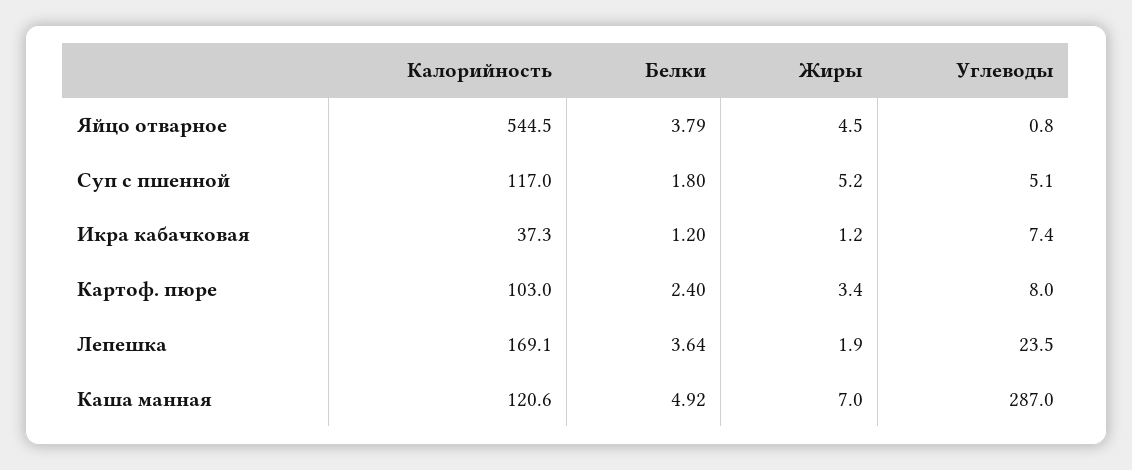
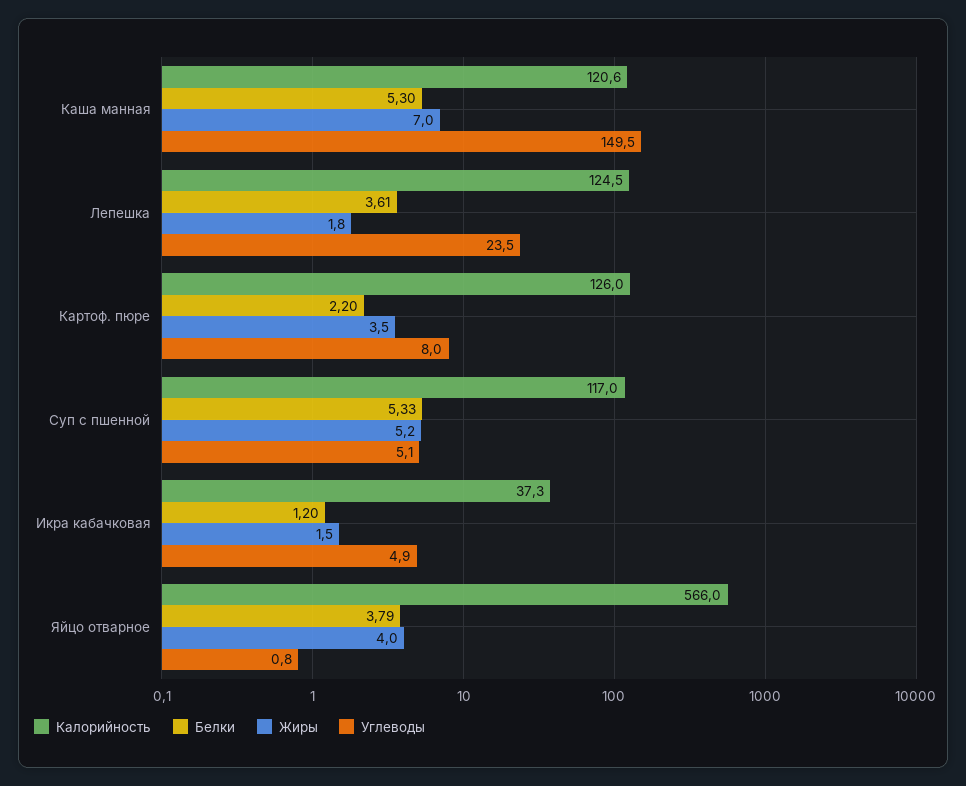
  {
    "Калорийность": {
-     "Яйцо отварное": 544.5,
+     "Яйцо отварное": 566,
      "Суп с пшенной": 117,
      "Икра кабачковая": 37.3,
-     "Картоф. пюре": 103,
+     "Картоф. пюре": 126,
-     "Лепешка": 169.1,
+     "Лепешка": 124.5,
      "Каша манная": 120.6
    },
    "Белки": {
      "Яйцо отварное": 3.79,
-     "Суп с пшенной": 1.8,
+     "Суп с пшенной": 5.33,
      "Икра кабачковая": 1.2,
-     "Картоф. пюре": 2.4,
+     "Картоф. пюре": 2.2,
-     "Лепешка": 3.64,
+     "Лепешка": 3.61,
-     "Каша манная": 4.92
+     "Каша манная": 5.3
    },
    "Жиры": {
-     "Яйцо отварное": 4.5,
+     "Яйцо отварное": 4,
      "Суп с пшенной": 5.2,
-     "Икра кабачковая": 1.2,
+     "Икра кабачковая": 1.5,
-     "Картоф. пюре": 3.4,
+     "Картоф. пюре": 3.5,
-     "Лепешка": 1.9,
+     "Лепешка": 1.8,
      "Каша манная": 7
    },
    "Углеводы": {
      "Яйцо отварное": 0.8,
      "Суп с пшенной": 5.1,
-     "Икра кабачковая": 7.4,
+     "Икра кабачковая": 4.9,
      "Картоф. пюре": 8,
      "Лепешка": 23.5,
-     "Каша манная": 287
+     "Каша манная": 149.5
    }
  }

